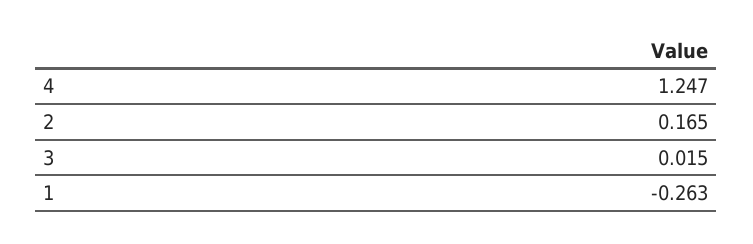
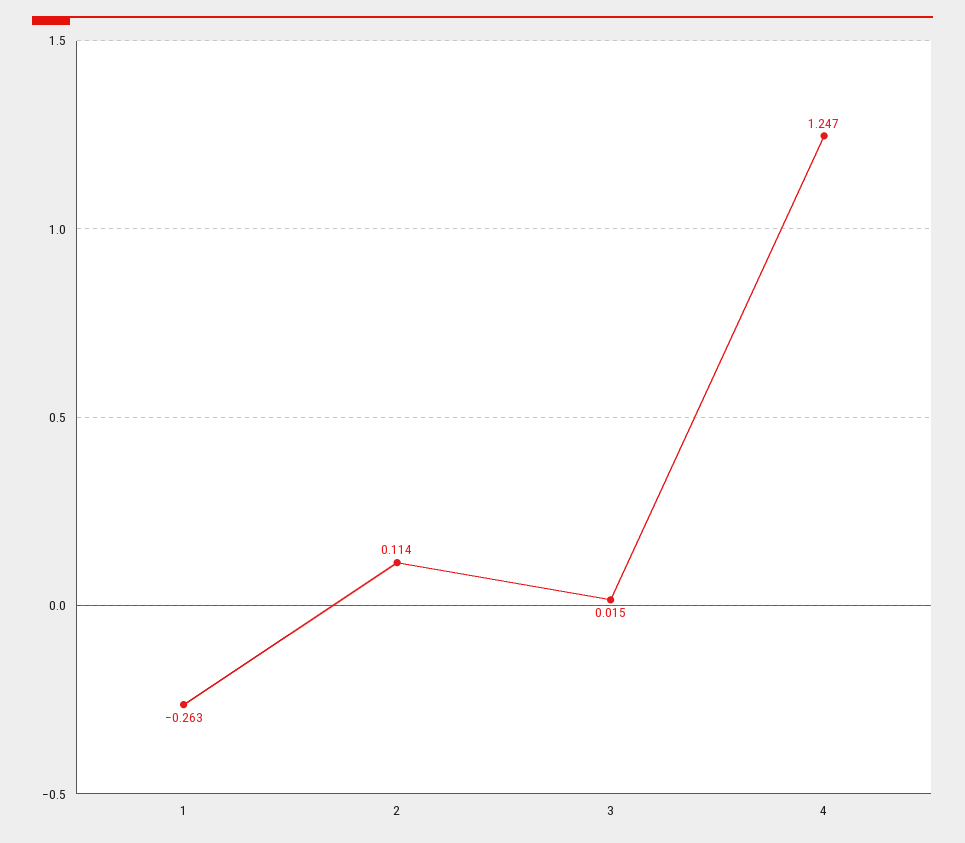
  {
    "4": 1.247,
-   "2": 0.165,
+   "2": 0.114,
    "3": 0.015,
    "1": -0.263
  }

